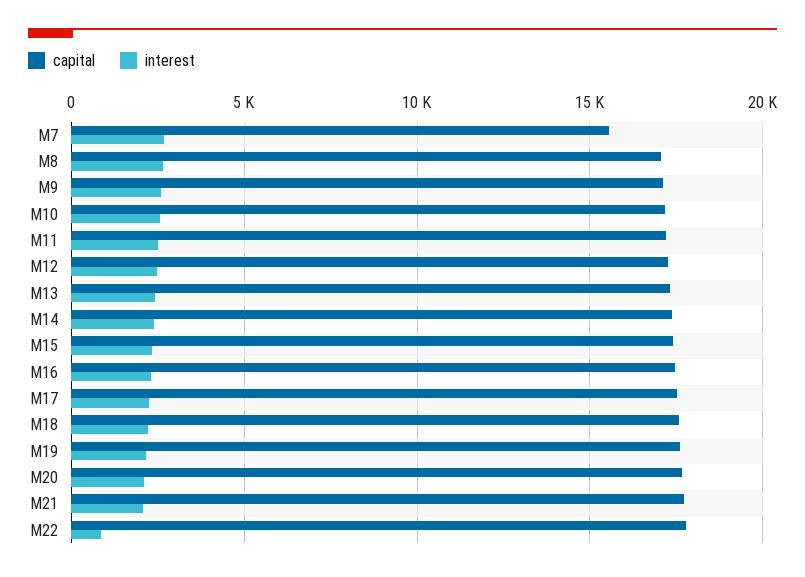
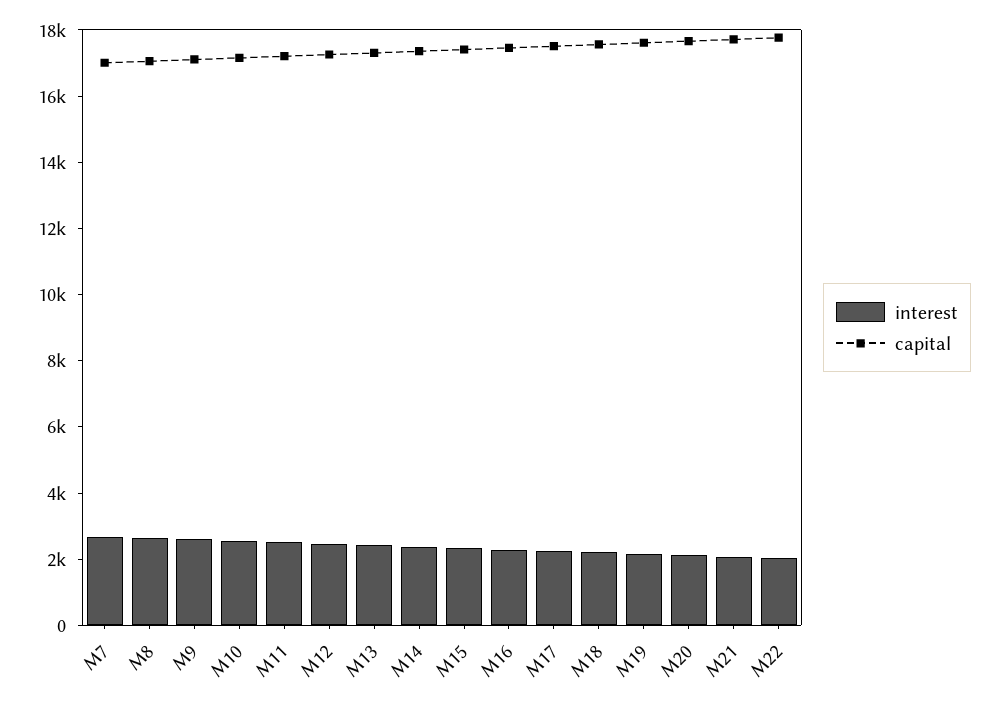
  {
    "capital": {
-     "M7": 15500,
+     "M7": 17000,
      "M8": 17000,
      "M9": 17000,
      "M10": 17000,
      "M11": 17000,
      "M12": 17500,
      "M13": 17500,
      "M14": 17500,
      "M15": 17500,
      "M16": 17500,
      "M17": 17500,
      "M18": 17500,
      "M19": 17500,
      "M20": 17500,
      "M21": 17500,
      "M22": 18000
    },
    "interest": {
      "M7": 2500,
      "M8": 2500,
      "M9": 2500,
      "M10": 2500,
      "M11": 2500,
      "M12": 2500,
      "M13": 2500,
      "M14": 2500,
      "M15": 2500,
      "M16": 2500,
      "M17": 2000,
      "M18": 2000,
      "M19": 2000,
      "M20": 2000,
      "M21": 2000,
-     "M22": 1000
+     "M22": 2000
    }
  }

